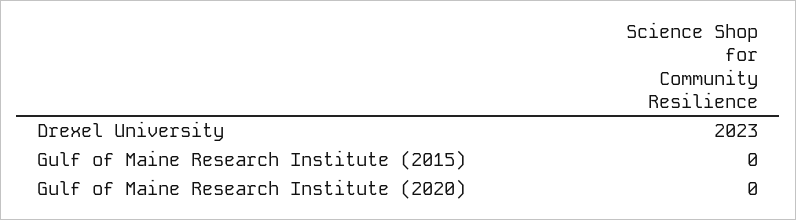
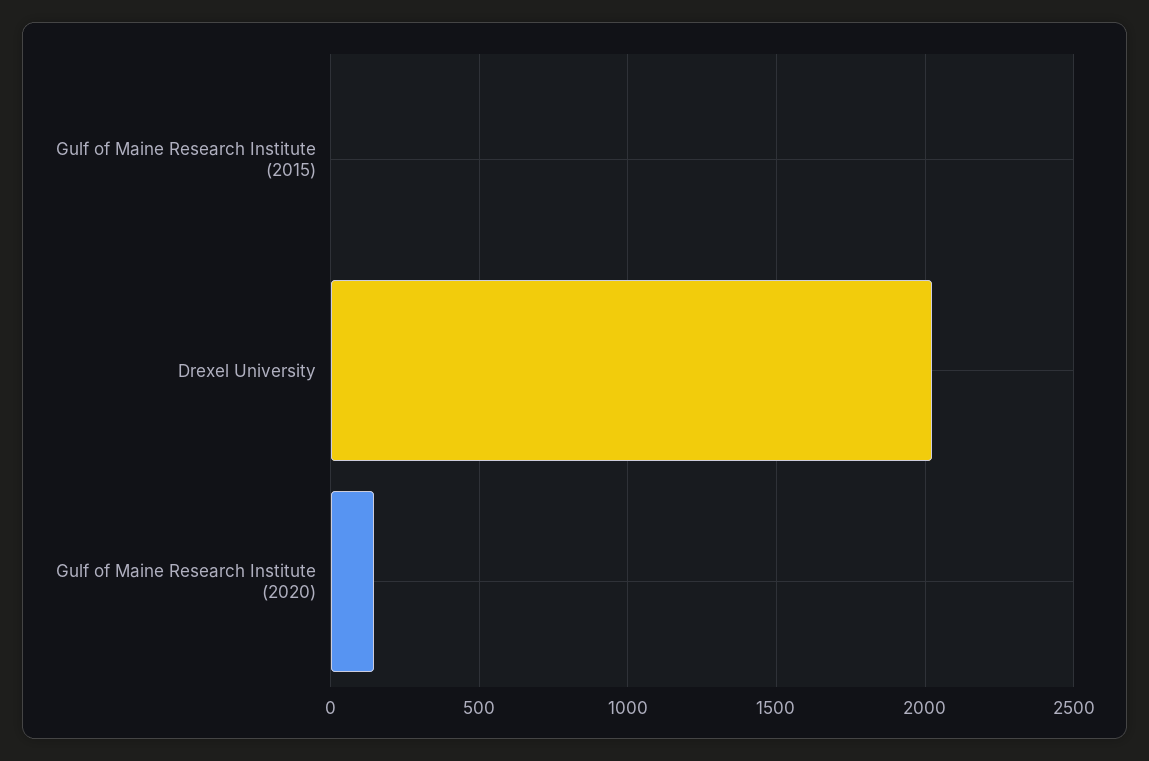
  {
    "Drexel University": 2023,
    "Gulf of Maine Research Institute (2015)": 0,
-   "Gulf of Maine Research Institute (2020)": 0
+   "Gulf of Maine Research Institute (2020)": 150
  }

